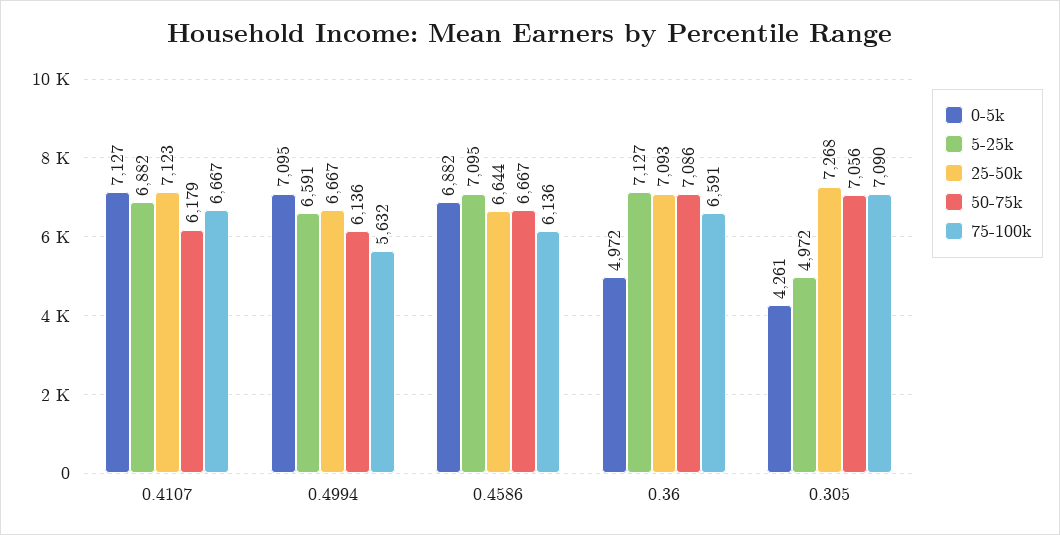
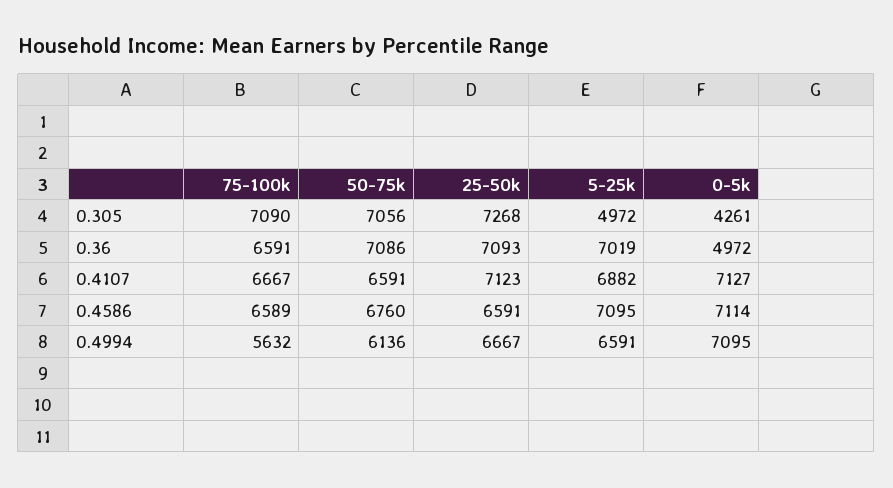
  {
    "0-5k": {
      "0.4107": 7127,
      "0.4994": 7095,
-     "0.4586": 6882,
+     "0.4586": 7114,
      "0.36": 4972,
      "0.305": 4261
    },
    "5-25k": {
      "0.4107": 6882,
      "0.4994": 6591,
      "0.4586": 7095,
-     "0.36": 7127,
+     "0.36": 7019,
      "0.305": 4972
    },
    "25-50k": {
      "0.4107": 7123,
      "0.4994": 6667,
-     "0.4586": 6644,
+     "0.4586": 6591,
      "0.36": 7093,
      "0.305": 7268
    },
    "50-75k": {
-     "0.4107": 6179,
+     "0.4107": 6591,
      "0.4994": 6136,
-     "0.4586": 6667,
+     "0.4586": 6760,
      "0.36": 7086,
      "0.305": 7056
    },
    "75-100k": {
      "0.4107": 6667,
      "0.4994": 5632,
-     "0.4586": 6136,
+     "0.4586": 6589,
      "0.36": 6591,
      "0.305": 7090
    }
  }

